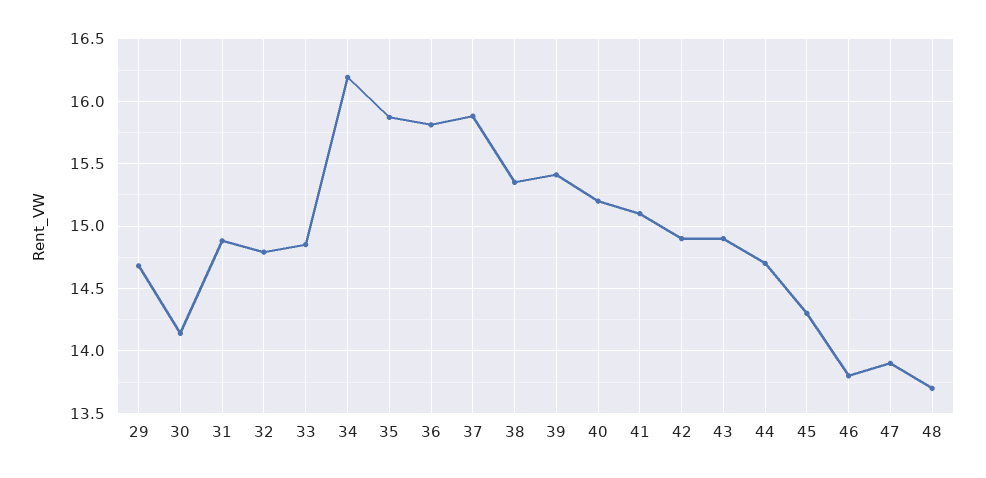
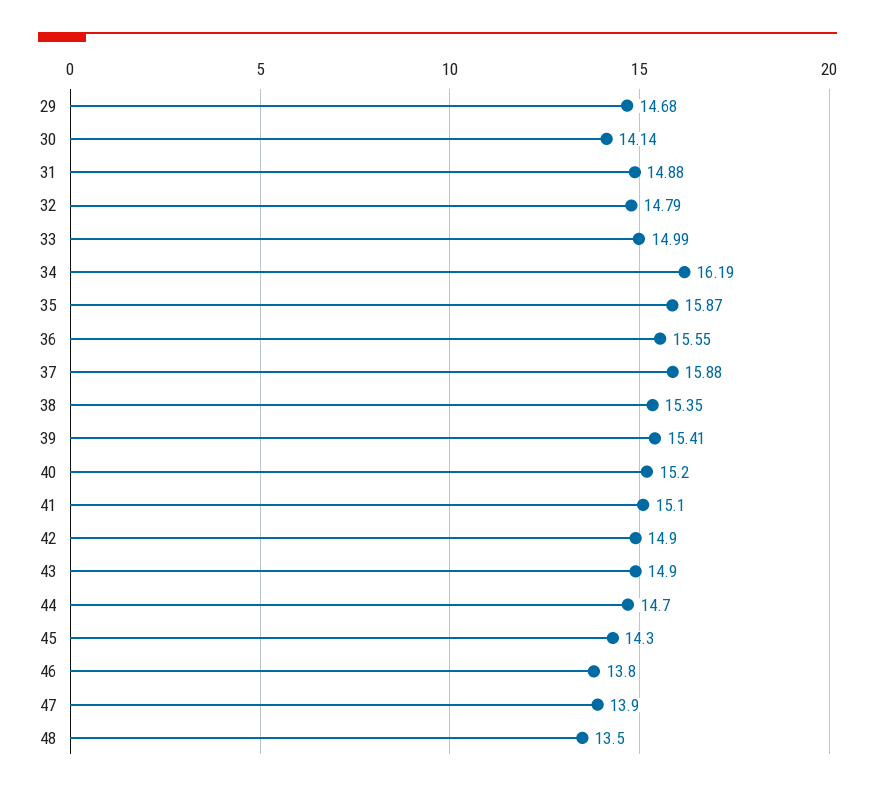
  {
    "29": 14.68,
    "30": 14.14,
    "31": 14.88,
    "32": 14.79,
-   "33": 14.85,
+   "33": 14.99,
    "34": 16.19,
    "35": 15.87,
-   "36": 15.8,
+   "36": 15.55,
    "37": 15.88,
    "38": 15.35,
    "39": 15.41,
    "40": 15.2,
    "41": 15.1,
    "42": 14.9,
    "43": 14.9,
    "44": 14.7,
    "45": 14.3,
    "46": 13.8,
    "47": 13.9,
-   "48": 13.7
+   "48": 13.5
  }

